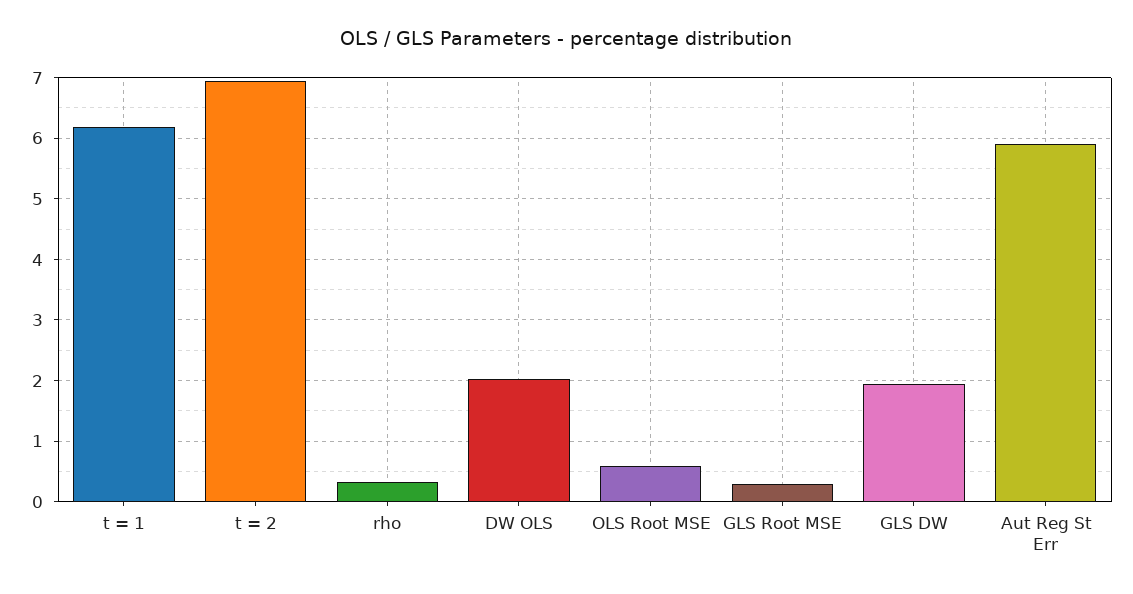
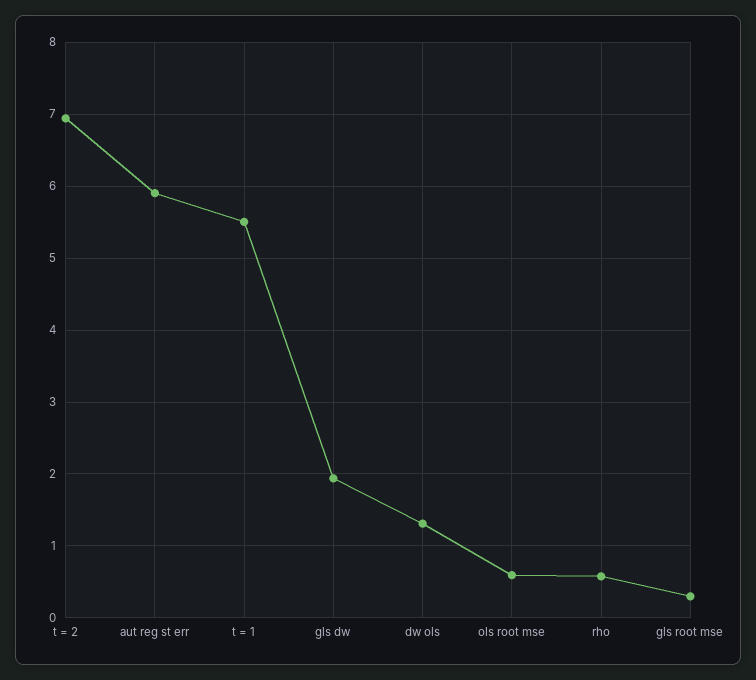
  {
-   "t = 1": 6.2,
+   "t = 1": 5.5,
    "t = 2": 6.9,
-   "rho": 0.3,
+   "rho": 0.6,
-   "DW OLS": 2,
+   "DW OLS": 1.3,
    "OLS Root MSE": 0.6,
    "GLS Root MSE": 0.3,
    "GLS DW": 1.9,
    "Aut Reg St Err": 5.9
  }

